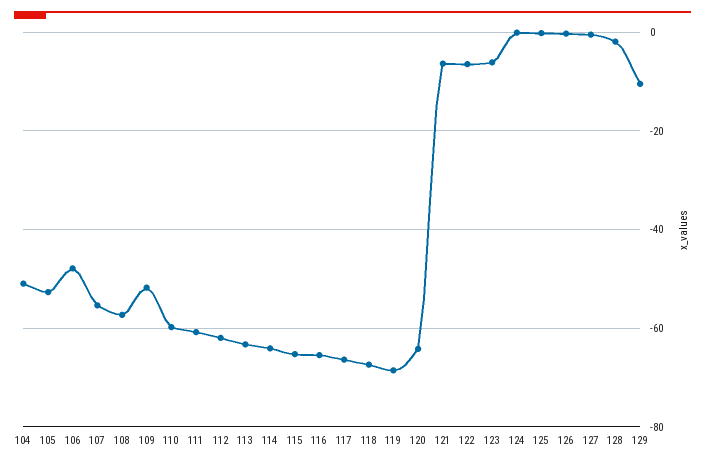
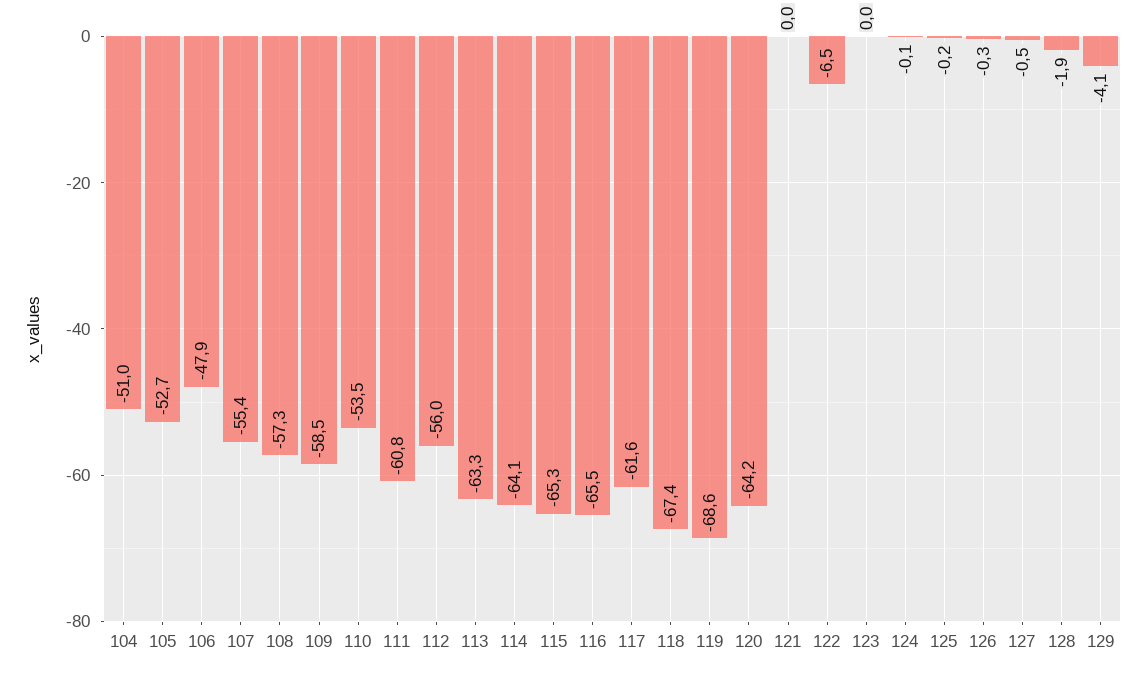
  {
    "104": -51,
    "105": -52.7,
    "106": -47.9,
    "107": -55.4,
    "108": -57.3,
-   "109": -52,
+   "109": -58.5,
-   "110": -60,
+   "110": -53.5,
    "111": -60.8,
-   "112": -62,
+   "112": -56,
    "113": -63.3,
    "114": -64.1,
    "115": -65.3,
    "116": -65.5,
-   "117": -66,
+   "117": -61.6,
    "118": -67.4,
    "119": -68.6,
    "120": -64.2,
-   "121": -6,
+   "121": 0,
    "122": -6.5,
-   "123": -6,
+   "123": 0,
    "124": -0.1,
    "125": -0.2,
    "126": -0.3,
    "127": -0.5,
    "128": -1.9,
-   "129": -10
+   "129": -4.1
  }

